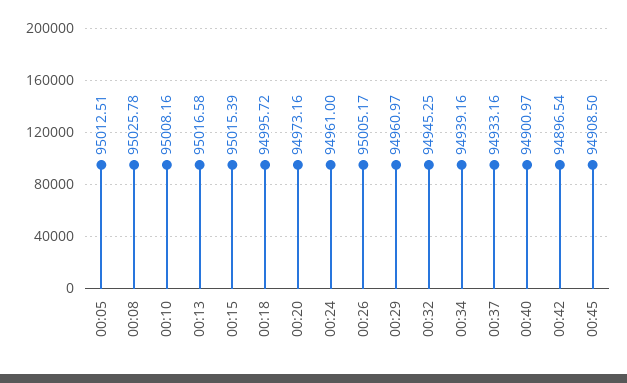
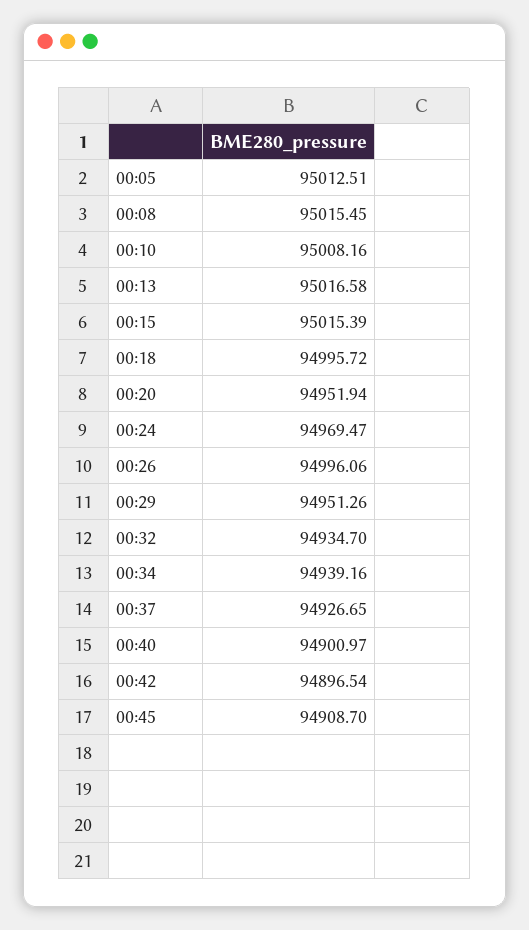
  {
    "00:05": 95012.51,
-   "00:08": 95025.78,
+   "00:08": 95015.45,
    "00:10": 95008.16,
    "00:13": 95016.58,
    "00:15": 95015.39,
    "00:18": 94995.72,
-   "00:20": 94973.16,
+   "00:20": 94951.94,
-   "00:24": 94961,
+   "00:24": 94969.47,
-   "00:26": 95005.17,
+   "00:26": 94996.06,
-   "00:29": 94960.97,
+   "00:29": 94951.26,
-   "00:32": 94945.25,
+   "00:32": 94934.7,
    "00:34": 94939.16,
-   "00:37": 94933.16,
+   "00:37": 94926.65,
    "00:40": 94900.97,
    "00:42": 94896.54,
-   "00:45": 94908.5
+   "00:45": 94908.7
  }

